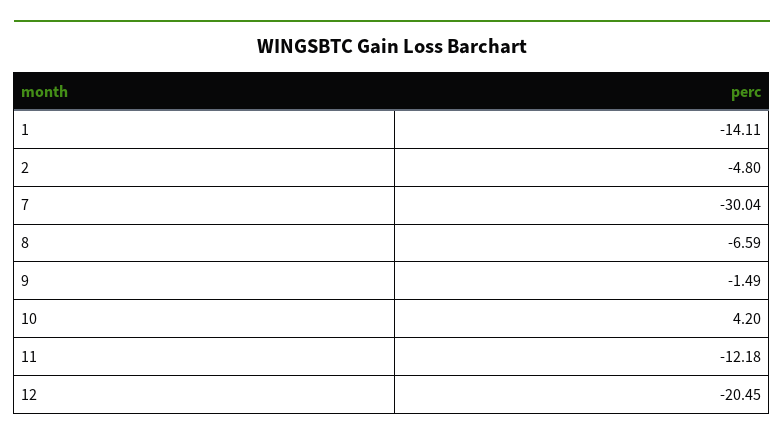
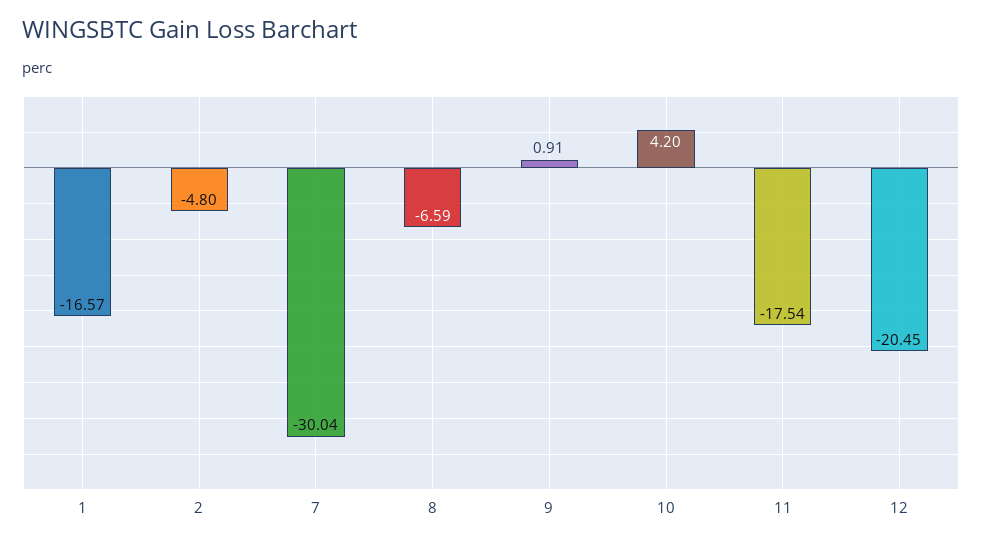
  {
-   "1": -14.11,
+   "1": -16.57,
    "2": -4.8,
    "7": -30.04,
    "8": -6.59,
-   "9": -1.49,
+   "9": 0.91,
    "10": 4.2,
-   "11": -12.18,
+   "11": -17.54,
    "12": -20.45
  }

